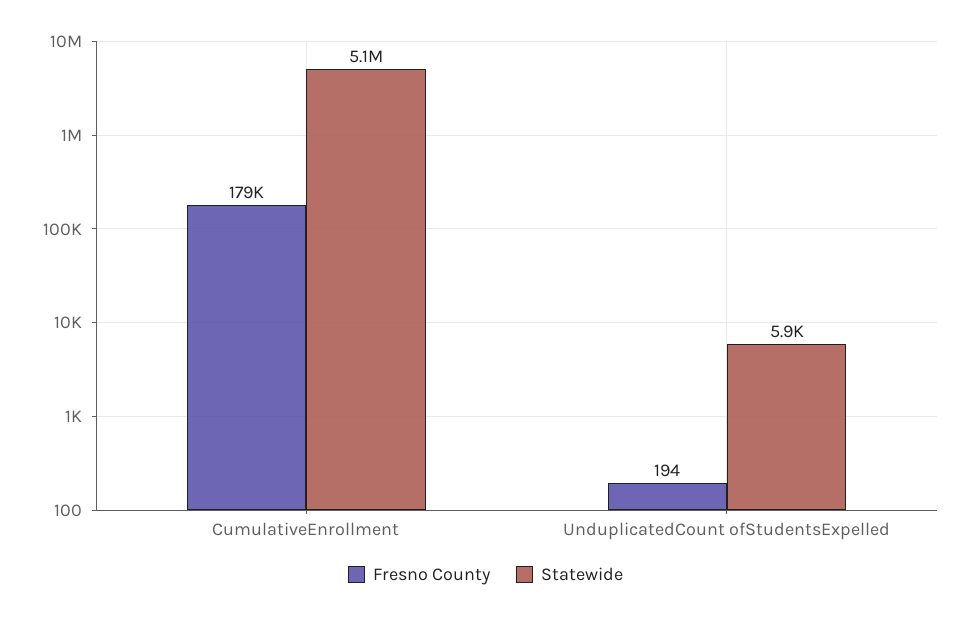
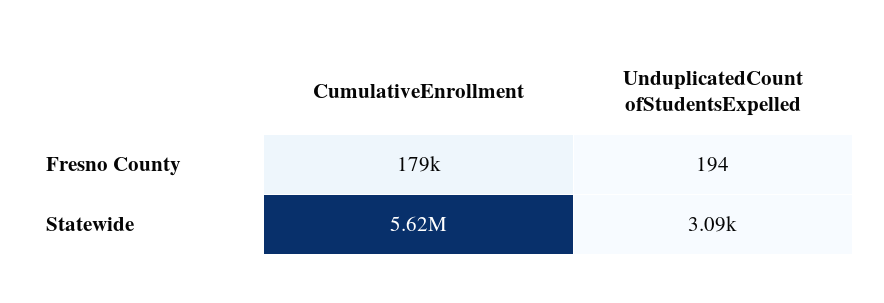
  {
    "Fresno County": {
      "CumulativeEnrollment": 179000,
      "UnduplicatedCount ofStudentsExpelled": 194
    },
    "Statewide": {
-     "CumulativeEnrollment": 5100000,
+     "CumulativeEnrollment": 5620000,
-     "UnduplicatedCount ofStudentsExpelled": 5900
+     "UnduplicatedCount ofStudentsExpelled": 3090
    }
  }

